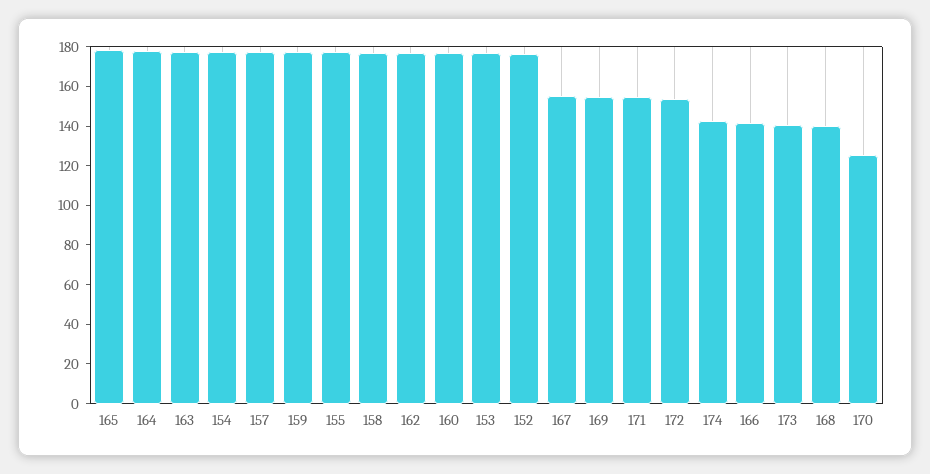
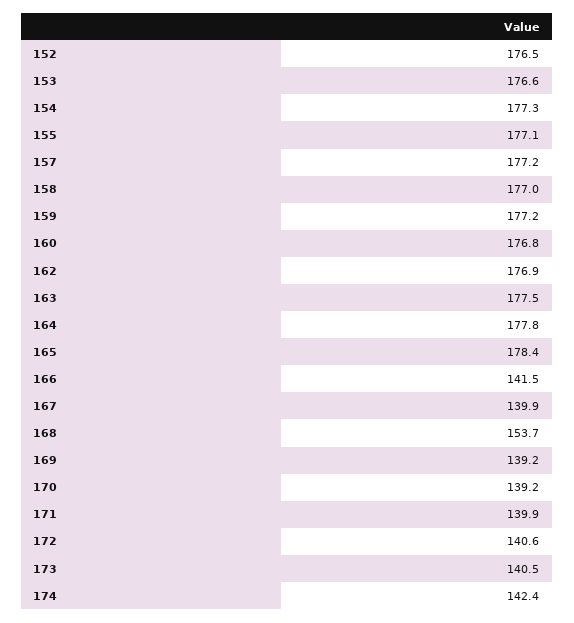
  {
    "165": 178.4,
    "164": 177.8,
    "163": 177.5,
    "154": 177.3,
    "157": 177.2,
    "159": 177.2,
    "155": 177.1,
    "158": 177,
    "162": 176.9,
    "160": 176.8,
    "153": 176.6,
    "152": 176.5,
-   "167": 155,
+   "167": 139.9,
-   "169": 155,
+   "169": 139.2,
-   "171": 155,
+   "171": 139.9,
-   "172": 155,
+   "172": 140.6,
    "174": 142.4,
    "166": 141.5,
    "173": 140.5,
-   "168": 140,
+   "168": 153.7,
-   "170": 125
+   "170": 139.2
  }

